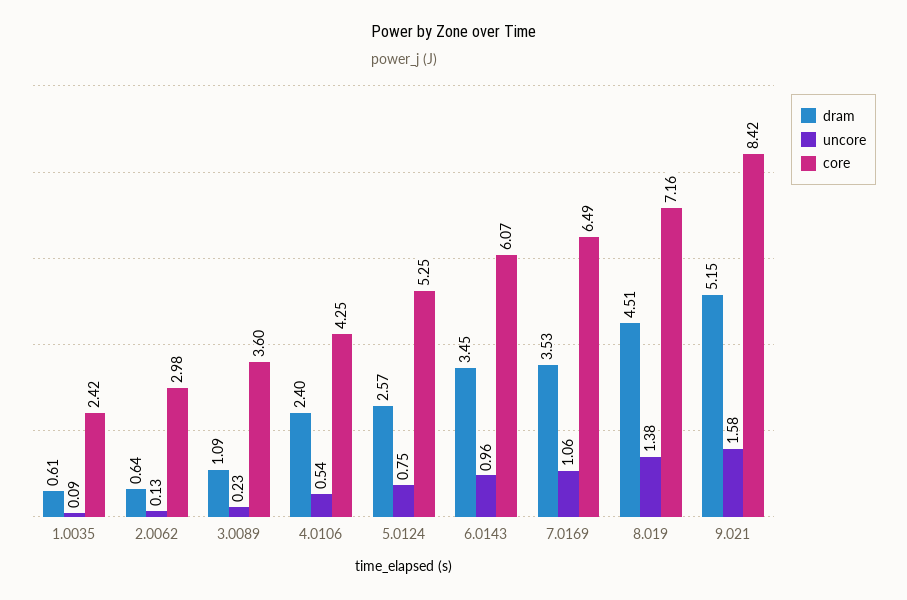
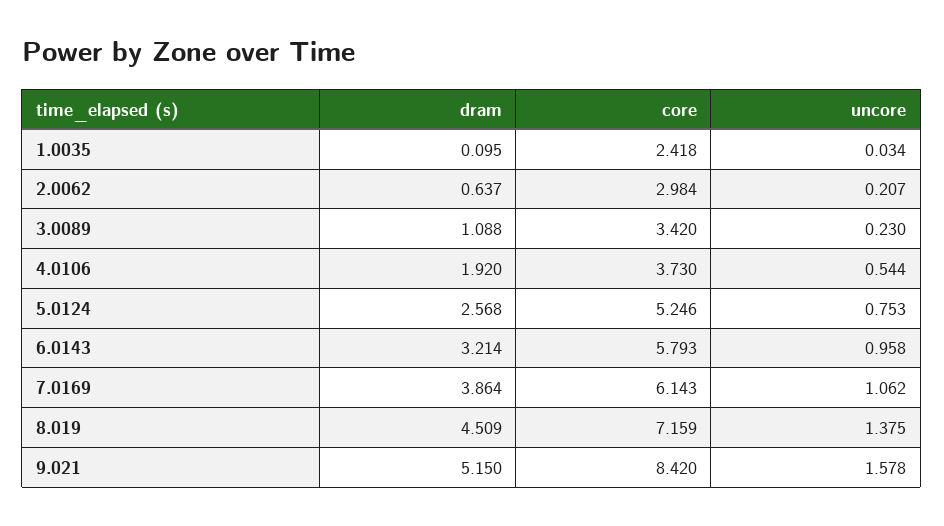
  {
    "dram": {
-     "1.0035": 0.61,
+     "1.0035": 0.095,
      "2.0062": 0.637,
      "3.0089": 1.088,
-     "4.0106": 2.4,
+     "4.0106": 1.92,
      "5.0124": 2.568,
-     "6.0143": 3.45,
+     "6.0143": 3.214,
-     "7.0169": 3.53,
+     "7.0169": 3.864,
      "8.019": 4.509,
      "9.021": 5.15
    },
    "uncore": {
-     "1.0035": 0.09,
+     "1.0035": 0.034,
-     "2.0062": 0.13,
+     "2.0062": 0.207,
      "3.0089": 0.23,
      "4.0106": 0.544,
      "5.0124": 0.753,
      "6.0143": 0.958,
      "7.0169": 1.062,
      "8.019": 1.375,
      "9.021": 1.578
    },
    "core": {
      "1.0035": 2.418,
      "2.0062": 2.984,
-     "3.0089": 3.6,
+     "3.0089": 3.42,
-     "4.0106": 4.25,
+     "4.0106": 3.73,
      "5.0124": 5.246,
-     "6.0143": 6.07,
+     "6.0143": 5.793,
-     "7.0169": 6.49,
+     "7.0169": 6.143,
      "8.019": 7.159,
      "9.021": 8.42
    }
  }

